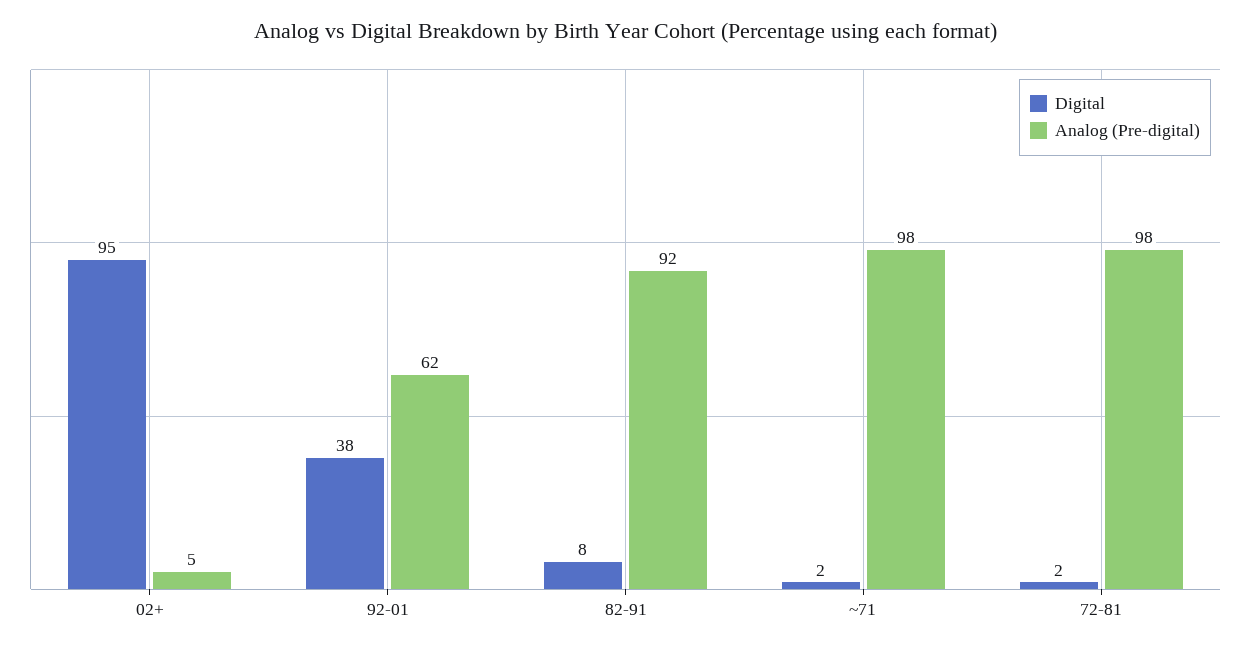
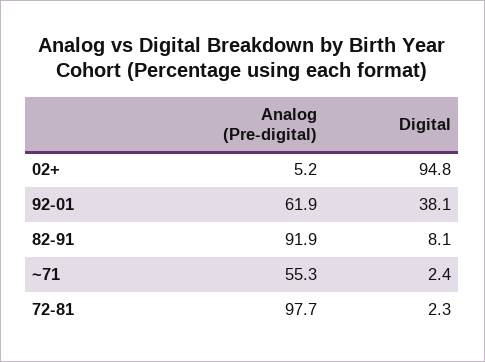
  {
    "Digital": {
      "02+": 94.8,
      "92-01": 38.1,
      "82-91": 8.1,
      "~71": 2.4,
      "72-81": 2.3
    },
    "Analog (Pre-digital)": {
      "02+": 5.2,
      "92-01": 61.9,
      "82-91": 91.9,
-     "~71": 98,
+     "~71": 55.3,
      "72-81": 97.7
    }
  }

